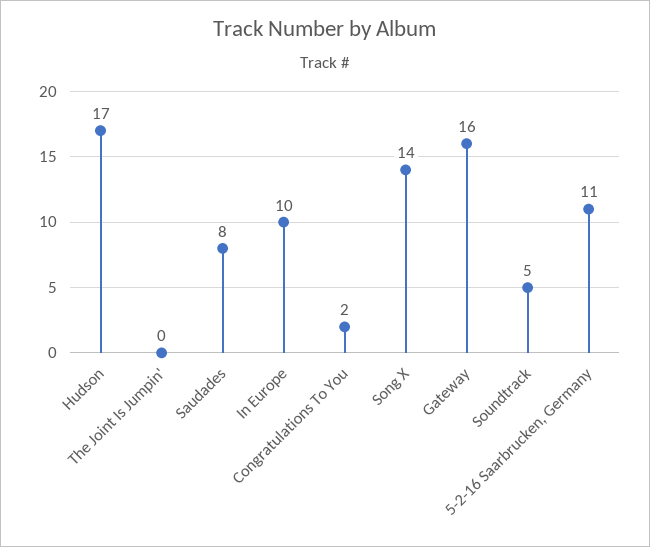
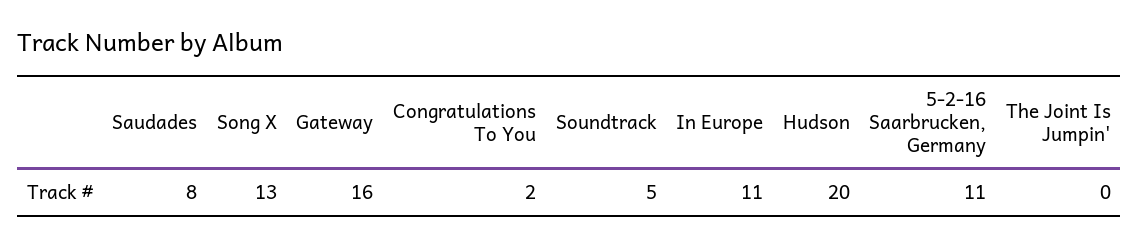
  {
-   "Hudson": 17,
+   "Hudson": 20,
    "The Joint Is Jumpin'": 0,
    "Saudades": 8,
-   "In Europe": 10,
+   "In Europe": 11,
    "Congratulations To You": 2,
-   "Song X": 14,
+   "Song X": 13,
    "Gateway": 16,
    "Soundtrack": 5,
    "5-2-16 Saarbrucken, Germany": 11
  }

